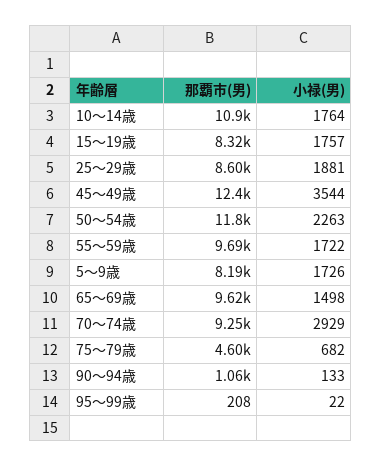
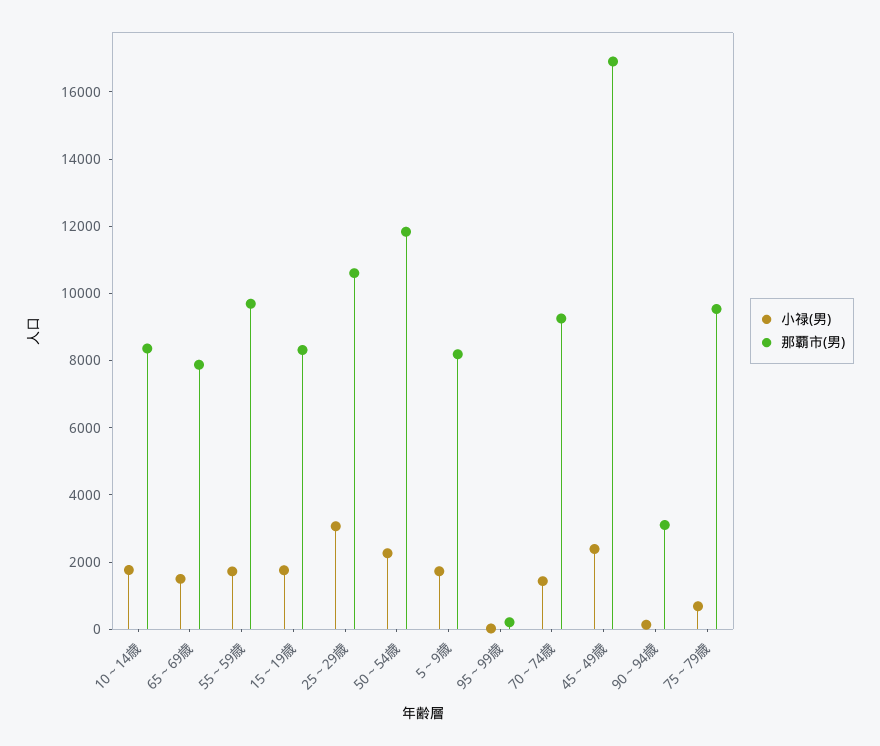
  {
    "那覇市(男)": {
-     "10～14歳": 10900,
+     "10～14歳": 8500,
      "15～19歳": 8320,
-     "25～29歳": 8600,
+     "25～29歳": 10500,
-     "45～49歳": 12400,
+     "45～49歳": 17000,
      "50～54歳": 11800,
      "55～59歳": 9690,
      "5～9歳": 8190,
-     "65～69歳": 9620,
+     "65～69歳": 8000,
      "70～74歳": 9250,
-     "75～79歳": 4600,
+     "75～79歳": 9500,
-     "90～94歳": 1060,
+     "90～94歳": 3000,
      "95～99歳": 208
    },
    "小禄(男)": {
      "10～14歳": 1764,
      "15～19歳": 1757,
-     "25～29歳": 1881,
+     "25～29歳": 3000,
-     "45～49歳": 3544,
+     "45～49歳": 2500,
      "50～54歳": 2263,
      "55～59歳": 1722,
      "5～9歳": 1726,
      "65～69歳": 1498,
-     "70～74歳": 2929,
+     "70～74歳": 1500,
      "75～79歳": 682,
      "90～94歳": 133,
      "95～99歳": 22
    }
  }

